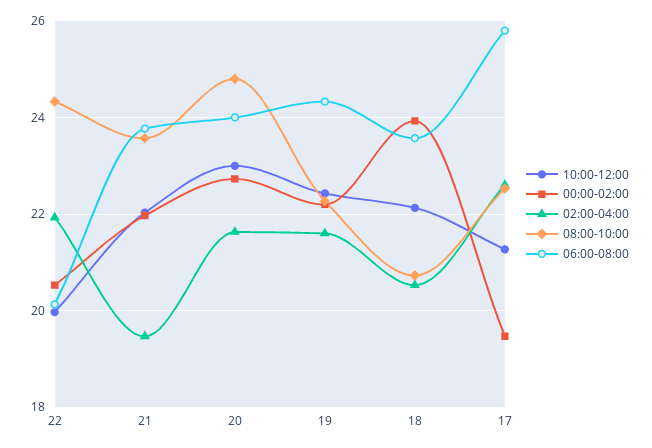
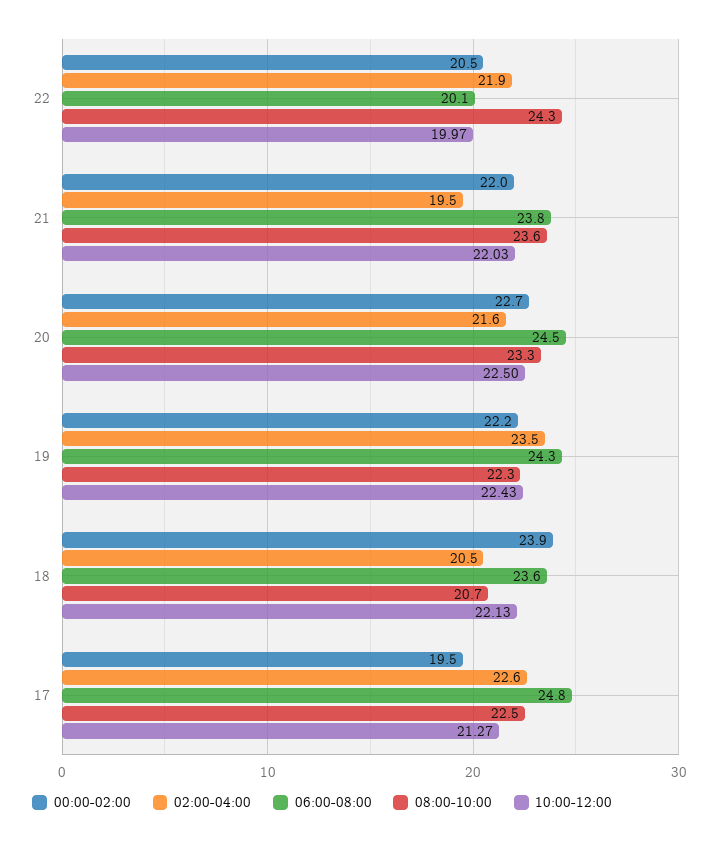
  {
    "10:00-12:00": {
      "22": 19.97,
      "21": 22.03,
-     "20": 23,
+     "20": 22.5,
      "19": 22.43,
      "18": 22.13,
      "17": 21.27
    },
    "00:00-02:00": {
      "22": 20.5,
      "21": 22,
      "20": 22.7,
      "19": 22.2,
      "18": 23.9,
      "17": 19.5
    },
    "02:00-04:00": {
      "22": 21.9,
      "21": 19.5,
      "20": 21.6,
-     "19": 21.6,
+     "19": 23.5,
      "18": 20.5,
      "17": 22.6
    },
    "08:00-10:00": {
      "22": 24.3,
      "21": 23.6,
-     "20": 24.8,
+     "20": 23.3,
      "19": 22.3,
      "18": 20.7,
      "17": 22.5
    },
    "06:00-08:00": {
      "22": 20.1,
      "21": 23.8,
-     "20": 24,
+     "20": 24.5,
      "19": 24.3,
      "18": 23.6,
-     "17": 25.8
+     "17": 24.8
    }
  }

